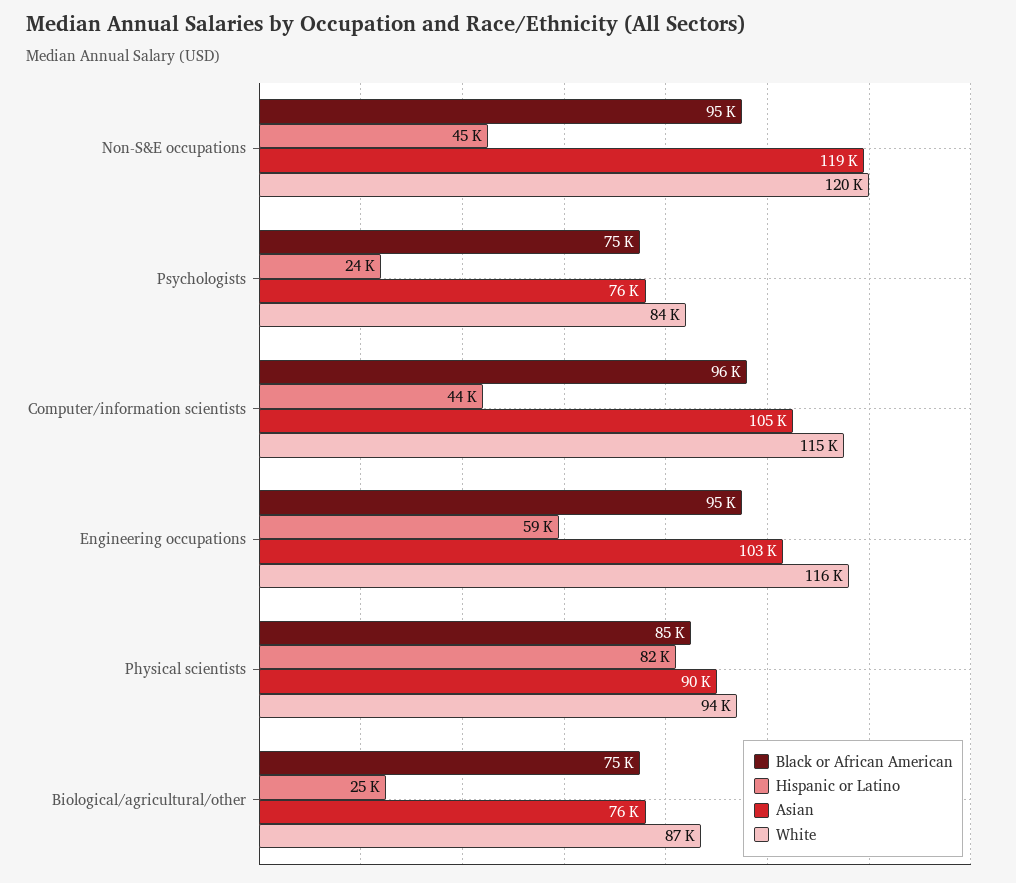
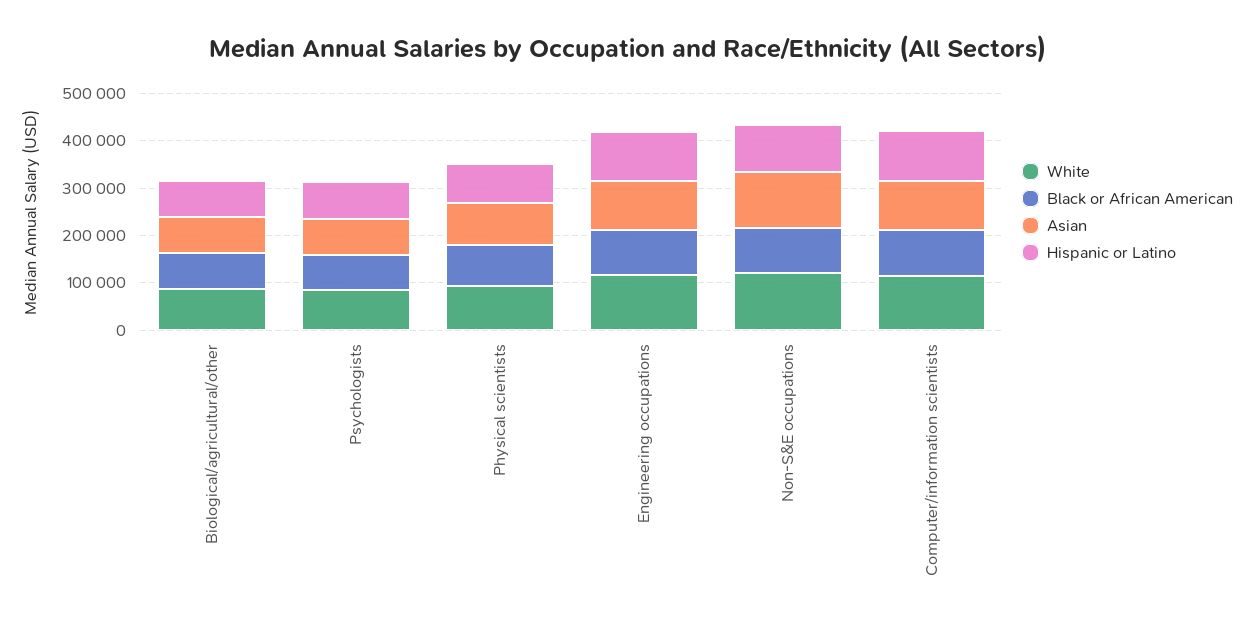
  {
    "Black or African American": {
      "Non-S&E occupations": 95000,
      "Psychologists": 75000,
      "Computer/information scientists": 96000,
      "Engineering occupations": 95000,
      "Physical scientists": 85000,
      "Biological/agricultural/other": 75000
    },
    "Hispanic or Latino": {
-     "Non-S&E occupations": 45000,
+     "Non-S&E occupations": 100000,
-     "Psychologists": 24000,
+     "Psychologists": 80000,
-     "Computer/information scientists": 44000,
+     "Computer/information scientists": 100000,
-     "Engineering occupations": 59000,
+     "Engineering occupations": 100000,
      "Physical scientists": 82000,
-     "Biological/agricultural/other": 25000
+     "Biological/agricultural/other": 80000
    },
    "Asian": {
      "Non-S&E occupations": 119000,
      "Psychologists": 76000,
      "Computer/information scientists": 105000,
      "Engineering occupations": 103000,
      "Physical scientists": 90000,
      "Biological/agricultural/other": 76000
    },
    "White": {
      "Non-S&E occupations": 120000,
      "Psychologists": 84000,
      "Computer/information scientists": 115000,
      "Engineering occupations": 116000,
      "Physical scientists": 94000,
      "Biological/agricultural/other": 87000
    }
  }

